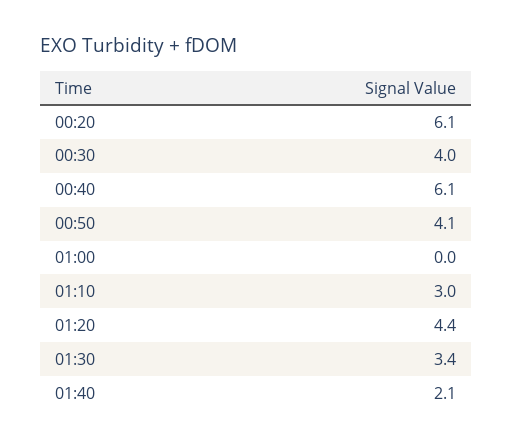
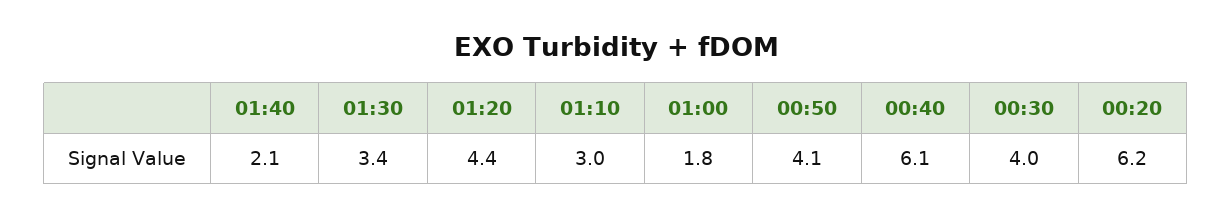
  {
-   "00:20": 6.1,
+   "00:20": 6.2,
    "00:30": 4,
    "00:40": 6.1,
    "00:50": 4.1,
-   "01:00": 0,
+   "01:00": 1.8,
    "01:10": 3,
    "01:20": 4.4,
    "01:30": 3.4,
    "01:40": 2.1
  }

